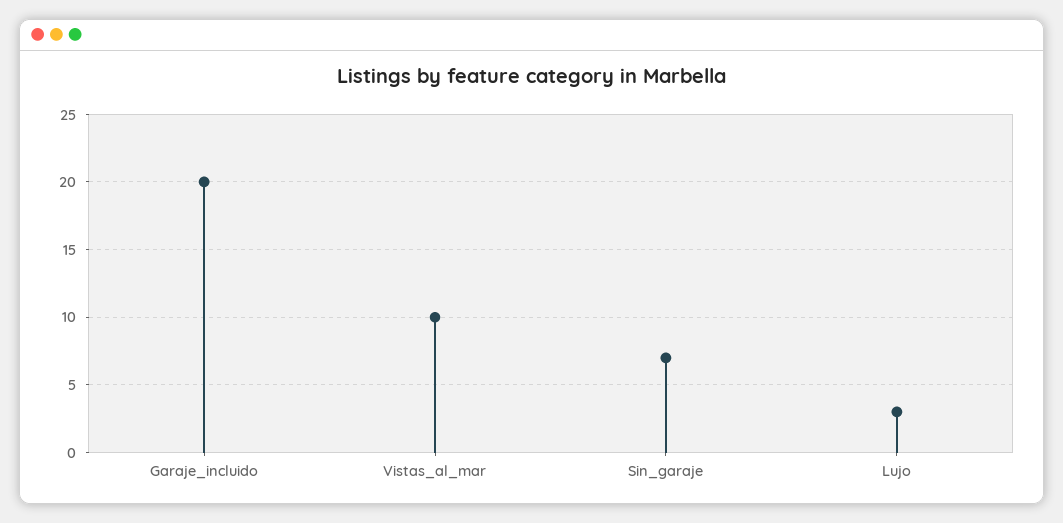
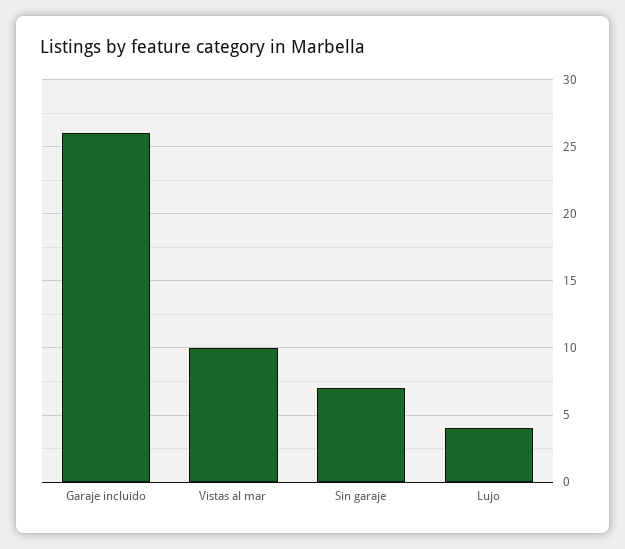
  {
-   "Garaje_incluido": 20,
+   "Garaje_incluido": 26,
    "Vistas_al_mar": 10,
    "Sin_garaje": 7,
-   "Lujo": 3
+   "Lujo": 4
  }

